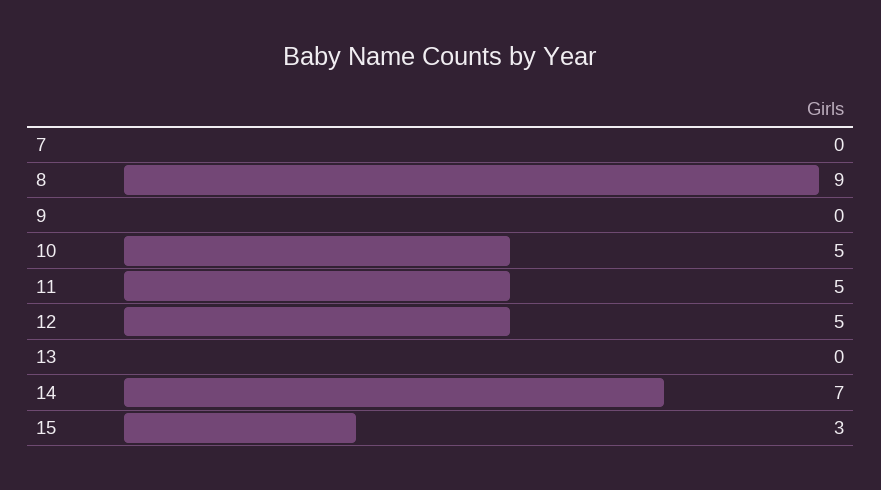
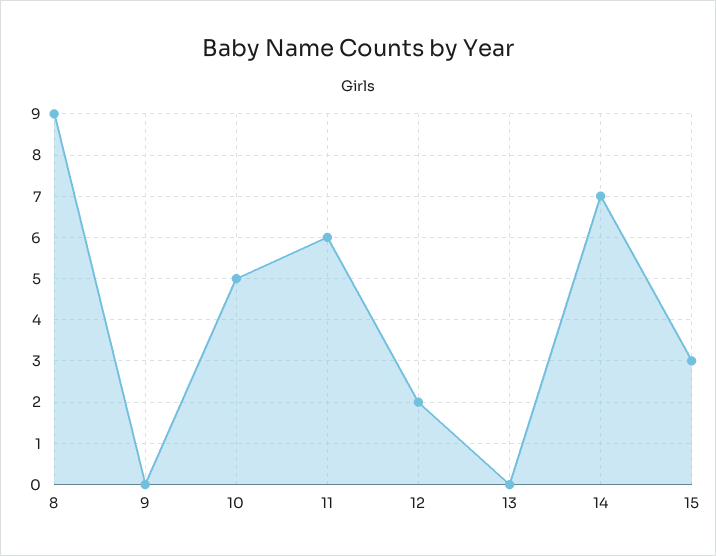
  {
-   "7": 0,
    "8": 9,
    "9": 0,
    "10": 5,
-   "11": 5,
+   "11": 6,
-   "12": 5,
+   "12": 2,
    "13": 0,
    "14": 7,
    "15": 3
  }

